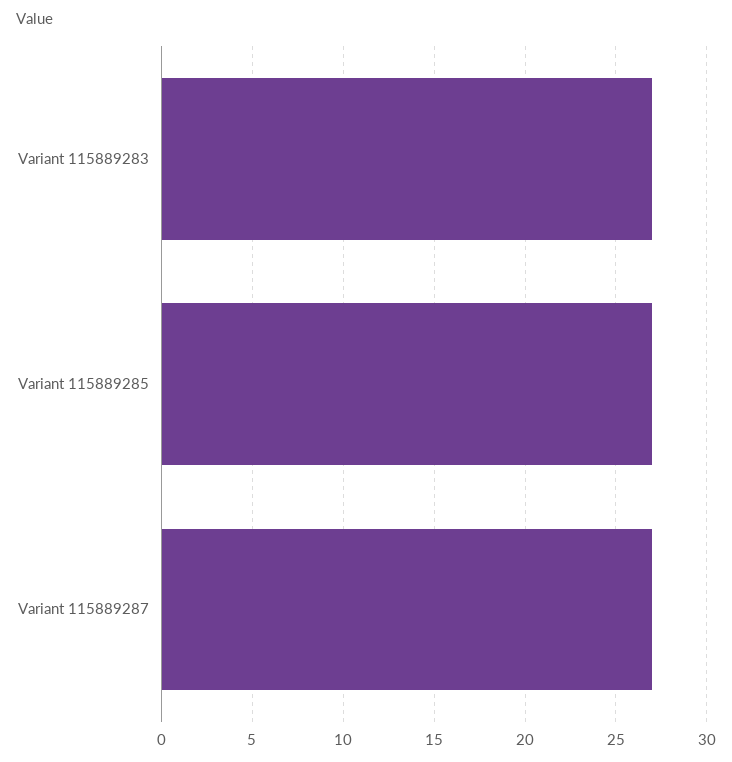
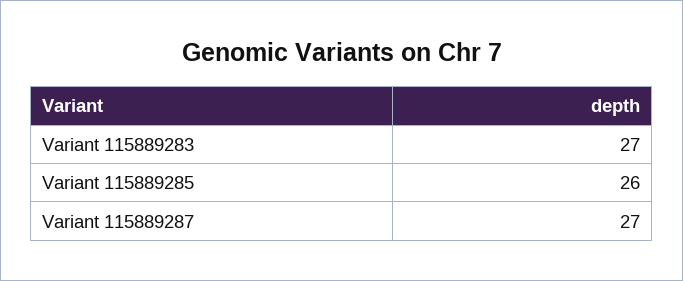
  {
    "Variant 115889283": 27,
-   "Variant 115889285": 27,
+   "Variant 115889285": 26,
    "Variant 115889287": 27
  }

